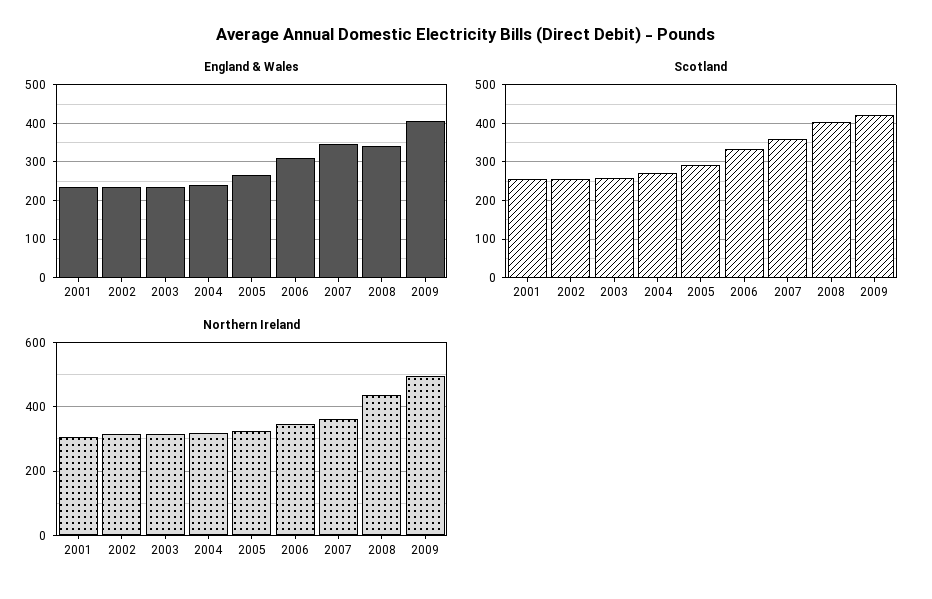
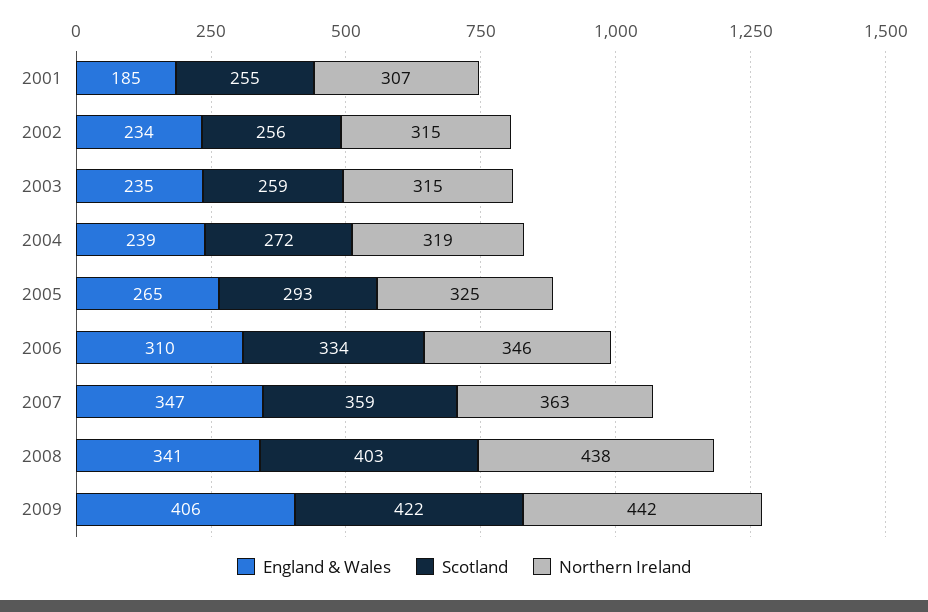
  {
    "England & Wales": {
-     "2001": 240,
+     "2001": 185,
      "2002": 234,
      "2003": 235,
      "2004": 239,
      "2005": 265,
      "2006": 310,
      "2007": 347,
      "2008": 341,
      "2009": 406
    },
    "Scotland": {
      "2001": 255,
      "2002": 256,
      "2003": 259,
      "2004": 272,
      "2005": 293,
      "2006": 334,
      "2007": 359,
      "2008": 403,
      "2009": 422
    },
    "Northern Ireland": {
      "2001": 307,
      "2002": 315,
      "2003": 315,
      "2004": 319,
      "2005": 325,
      "2006": 346,
      "2007": 363,
      "2008": 438,
-     "2009": 500
+     "2009": 442
    }
  }

